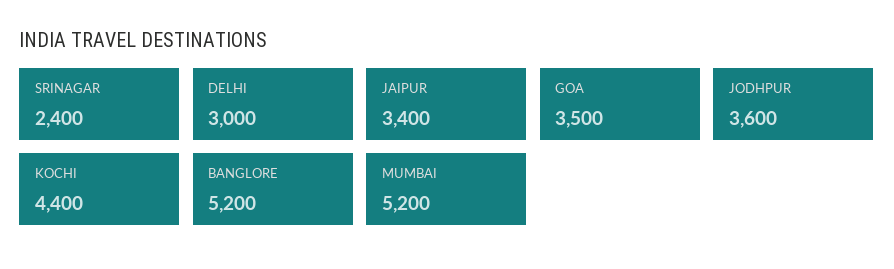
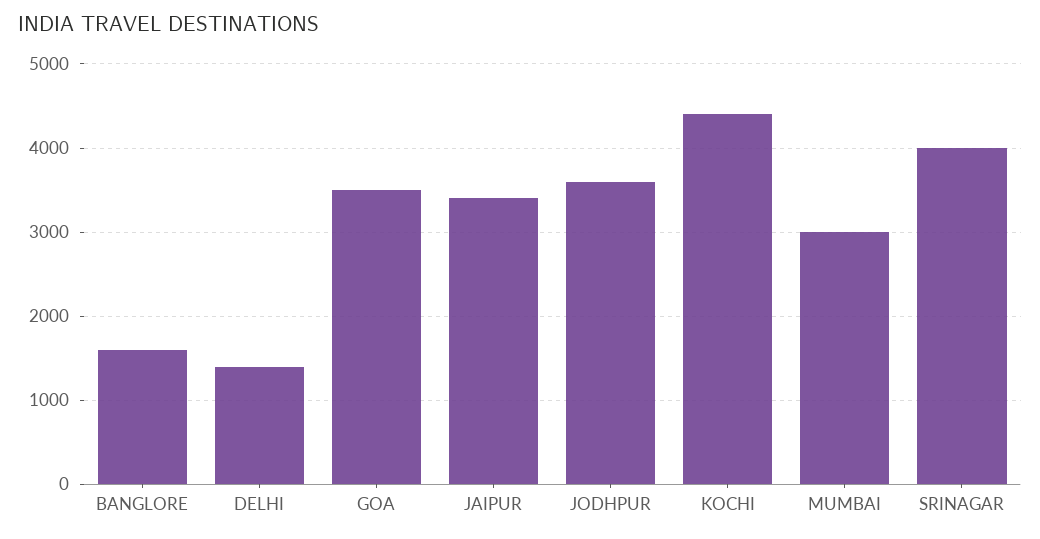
  {
-   "SRINAGAR": 2400,
+   "SRINAGAR": 4000,
-   "DELHI": 3000,
+   "DELHI": 1400,
    "JAIPUR": 3400,
    "GOA": 3500,
    "JODHPUR": 3600,
    "KOCHI": 4400,
-   "BANGLORE": 5200,
+   "BANGLORE": 1600,
-   "MUMBAI": 5200
+   "MUMBAI": 3000
  }

